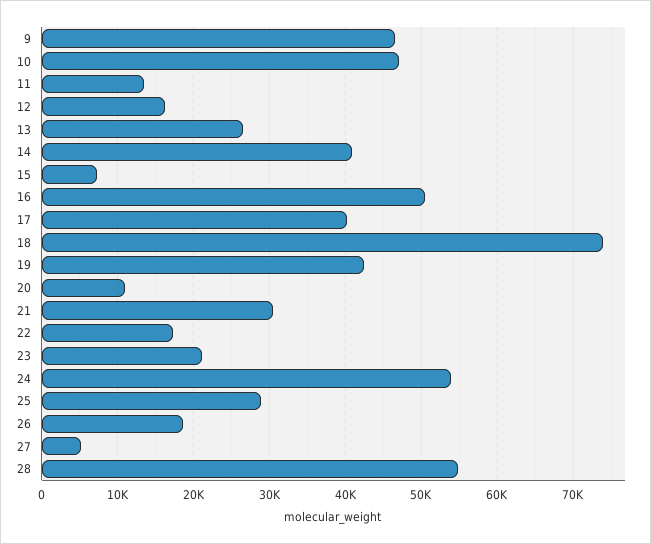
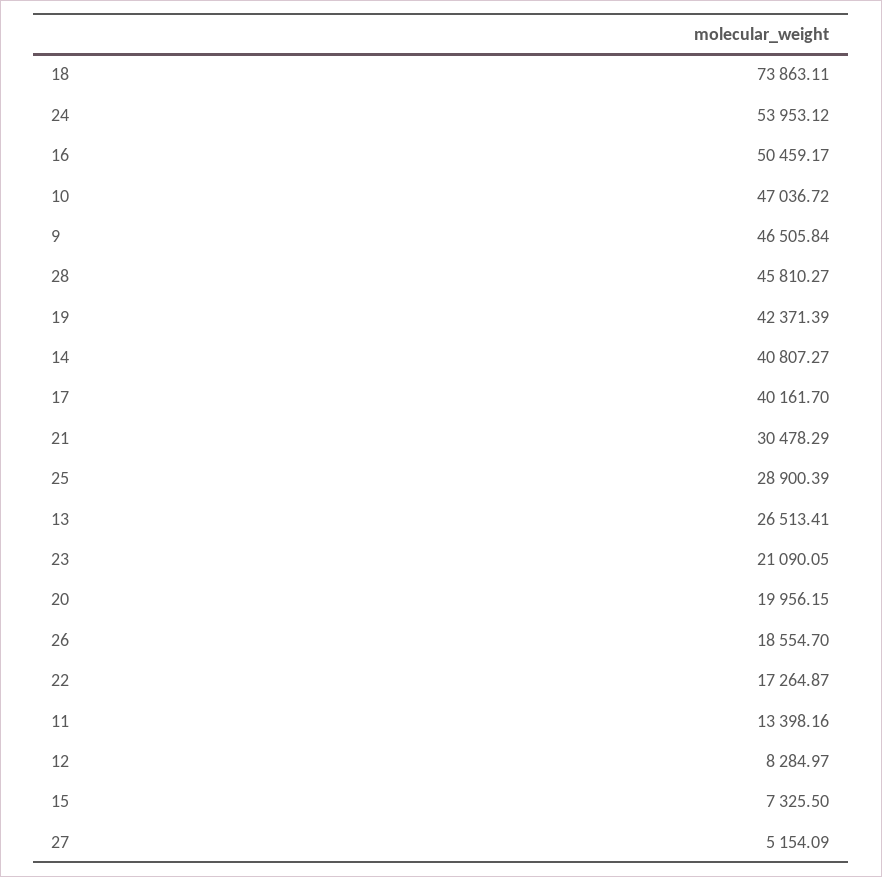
  {
    "9": 46505.84,
    "10": 47036.72,
    "11": 13398.16,
-   "12": 16000,
+   "12": 8284.97,
    "13": 26513.41,
    "14": 40807.27,
    "15": 7325.5,
    "16": 50459.17,
    "17": 40161.7,
    "18": 73863.11,
    "19": 42371.39,
-   "20": 11000,
+   "20": 19956.15,
    "21": 30478.29,
    "22": 17264.87,
    "23": 21090.05,
    "24": 53953.12,
    "25": 28900.39,
    "26": 18554.7,
    "27": 5154.09,
-   "28": 55000
+   "28": 45810.27
  }

